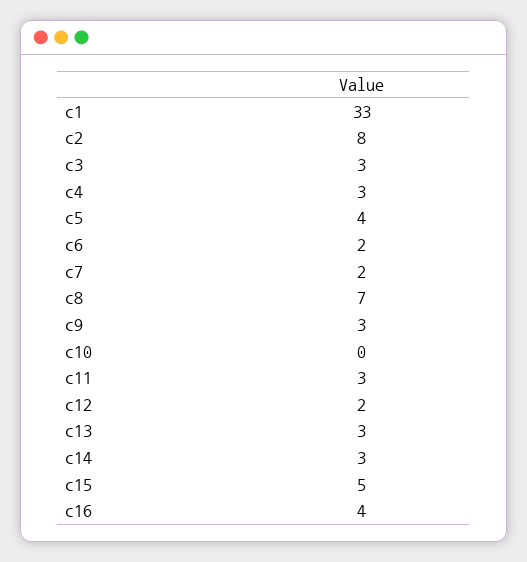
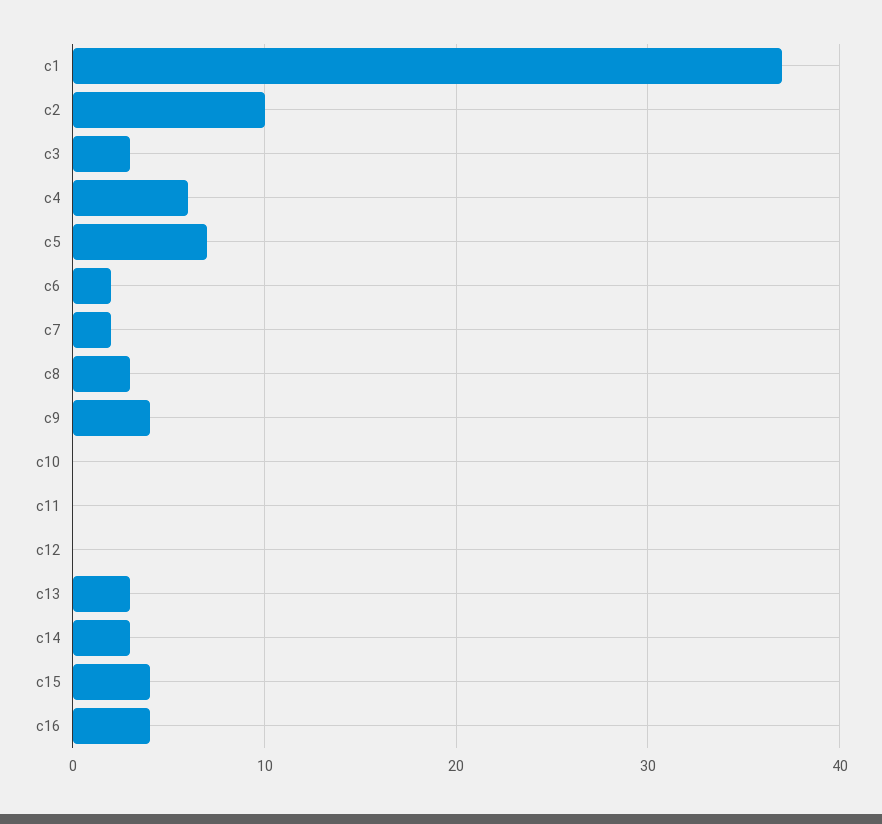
  {
-   "c1": 33,
+   "c1": 37,
-   "c2": 8,
+   "c2": 10,
    "c3": 3,
-   "c4": 3,
+   "c4": 6,
-   "c5": 4,
+   "c5": 7,
    "c6": 2,
    "c7": 2,
-   "c8": 7,
+   "c8": 3,
-   "c9": 3,
+   "c9": 4,
    "c10": 0,
-   "c11": 3,
+   "c11": 0,
-   "c12": 2,
+   "c12": 0,
    "c13": 3,
    "c14": 3,
-   "c15": 5,
+   "c15": 4,
    "c16": 4
  }

